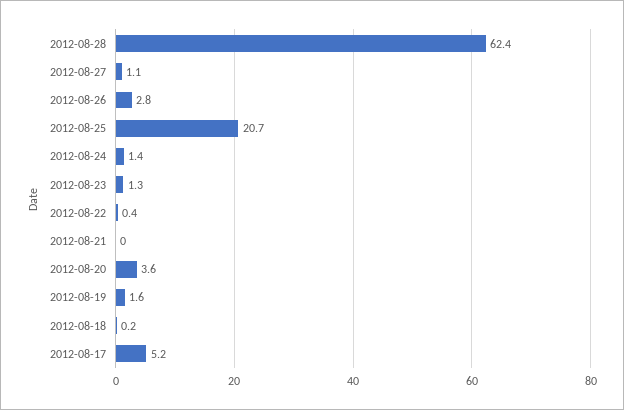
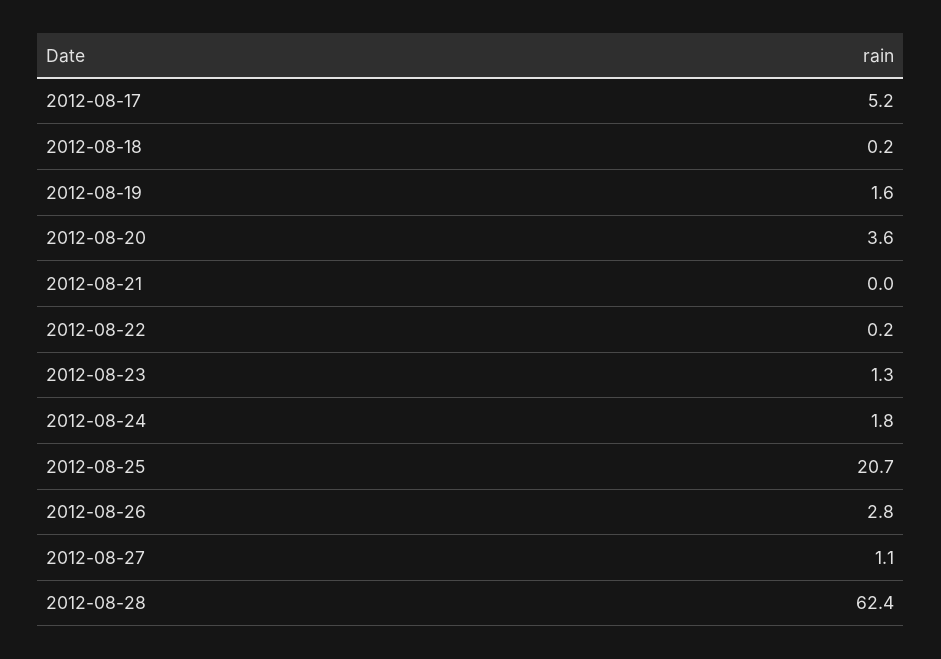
  {
    "2012-08-28": 62.4,
    "2012-08-27": 1.1,
    "2012-08-26": 2.8,
    "2012-08-25": 20.7,
-   "2012-08-24": 1.4,
+   "2012-08-24": 1.8,
    "2012-08-23": 1.3,
-   "2012-08-22": 0.4,
+   "2012-08-22": 0.2,
    "2012-08-21": 0,
    "2012-08-20": 3.6,
    "2012-08-19": 1.6,
    "2012-08-18": 0.2,
    "2012-08-17": 5.2
  }

